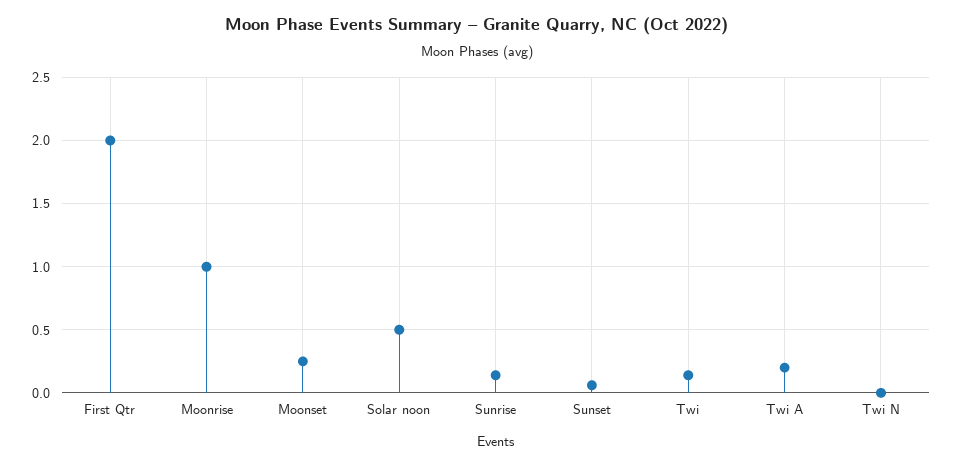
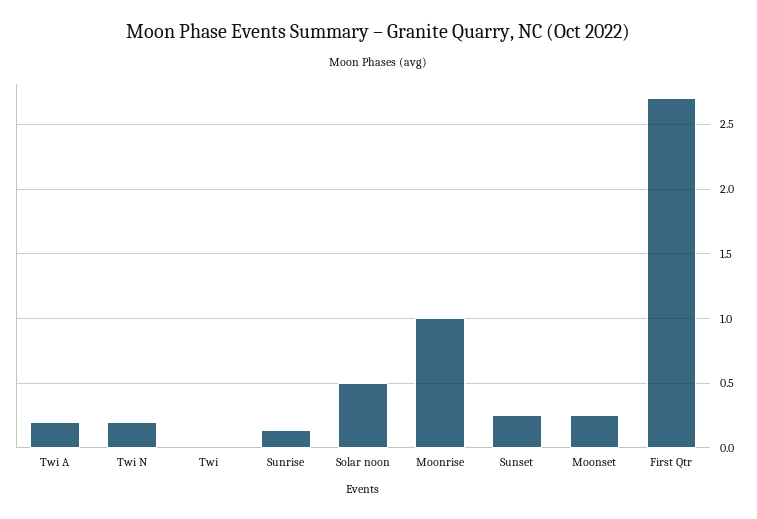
  {
-   "First Qtr": 2,
+   "First Qtr": 2.7,
    "Moonrise": 1,
    "Moonset": 0.25,
    "Solar noon": 0.5,
    "Sunrise": 0.15,
-   "Sunset": 0.05,
+   "Sunset": 0.25,
-   "Twi": 0.15,
+   "Twi": 0,
    "Twi A": 0.2,
-   "Twi N": 0
+   "Twi N": 0.2
  }

